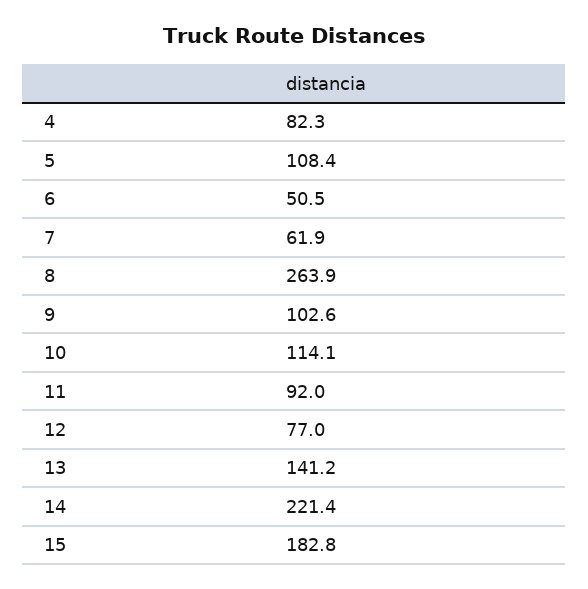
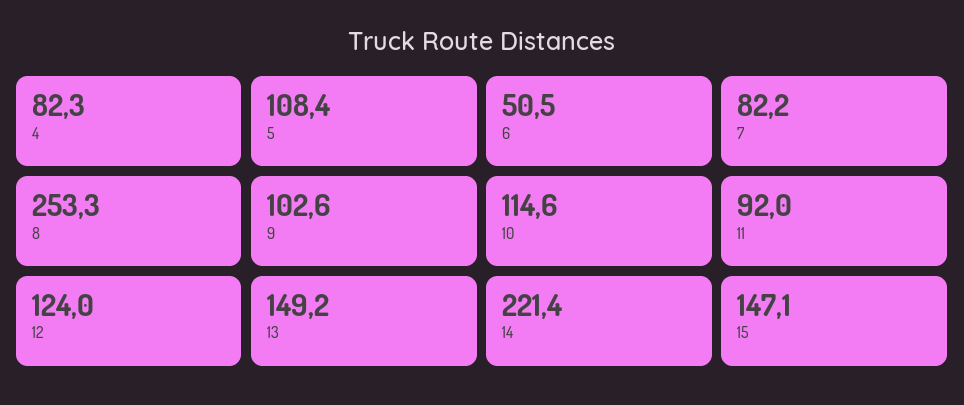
  {
    "4": 82.3,
    "5": 108.4,
    "6": 50.5,
-   "7": 61.9,
+   "7": 82.2,
-   "8": 263.9,
+   "8": 253.3,
    "9": 102.6,
-   "10": 114.1,
+   "10": 114.6,
    "11": 92,
-   "12": 77,
+   "12": 124,
-   "13": 141.2,
+   "13": 149.2,
    "14": 221.4,
-   "15": 182.8
+   "15": 147.1
  }

